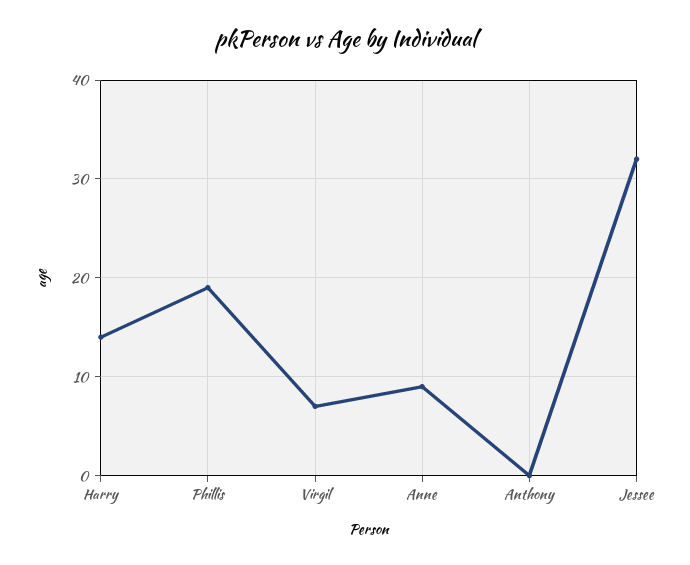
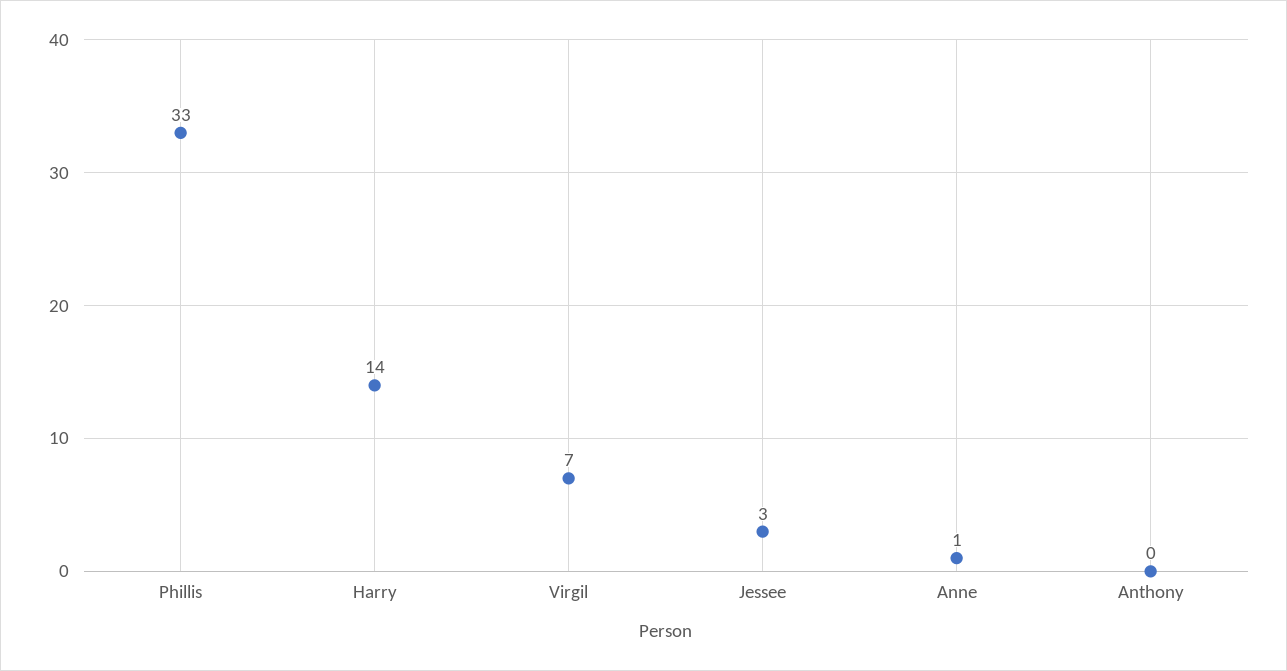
  {
    "Harry": 14,
-   "Phillis": 19,
+   "Phillis": 33,
    "Virgil": 7,
-   "Anne": 9,
+   "Anne": 1,
    "Anthony": 0,
-   "Jessee": 32
+   "Jessee": 3
  }

